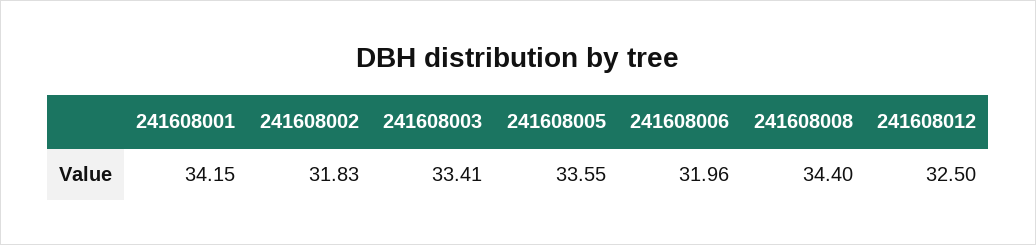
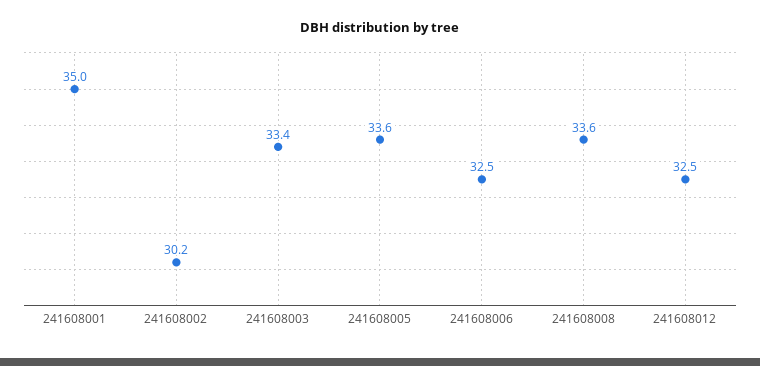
  {
-   "241608001": 34.15,
+   "241608001": 35,
-   "241608002": 31.83,
+   "241608002": 30.2,
    "241608003": 33.41,
    "241608005": 33.55,
-   "241608006": 31.96,
+   "241608006": 32.5,
-   "241608008": 34.4,
+   "241608008": 33.6,
    "241608012": 32.5
  }

